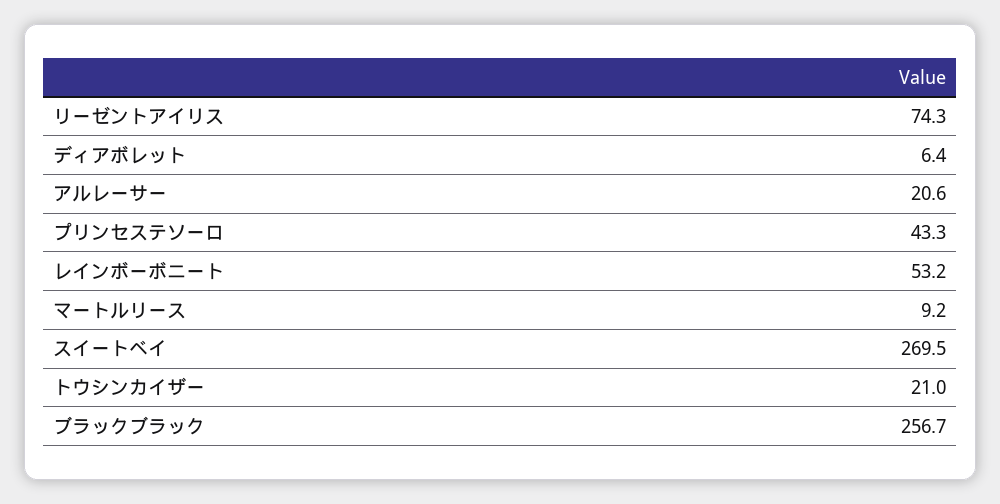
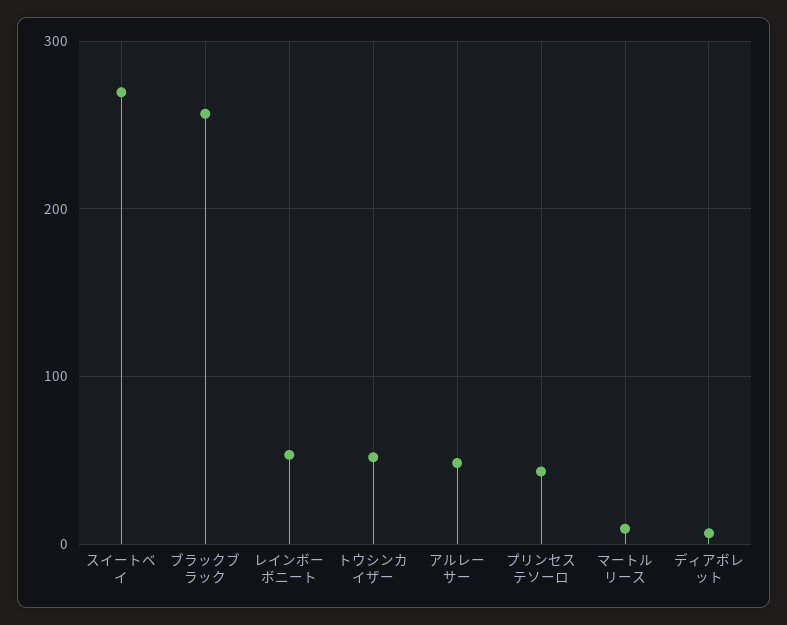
  {
-   "リーゼントアイリス": 74.3,
    "ディアボレット": 6.4,
-   "アルレーサー": 20.6,
+   "アルレーサー": 50,
    "プリンセステソーロ": 43.3,
    "レインボーボニート": 53.2,
    "マートルリース": 9.2,
    "スイートベイ": 269.5,
-   "トウシンカイザー": 21,
+   "トウシンカイザー": 50,
    "ブラックブラック": 256.7
  }

